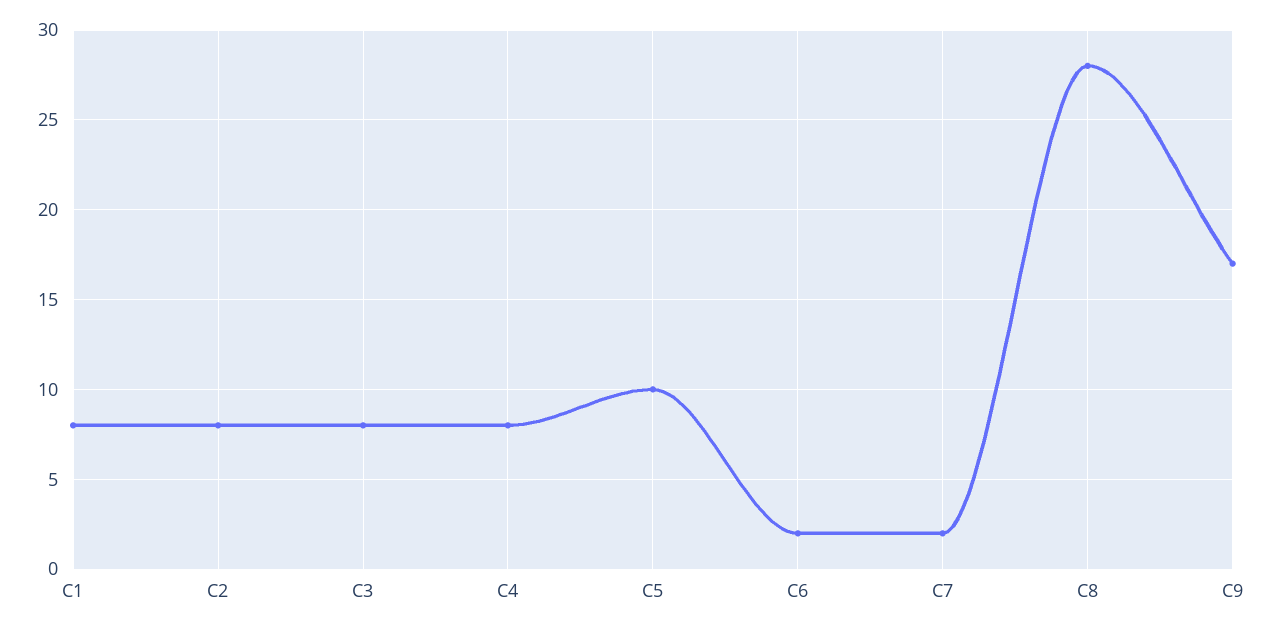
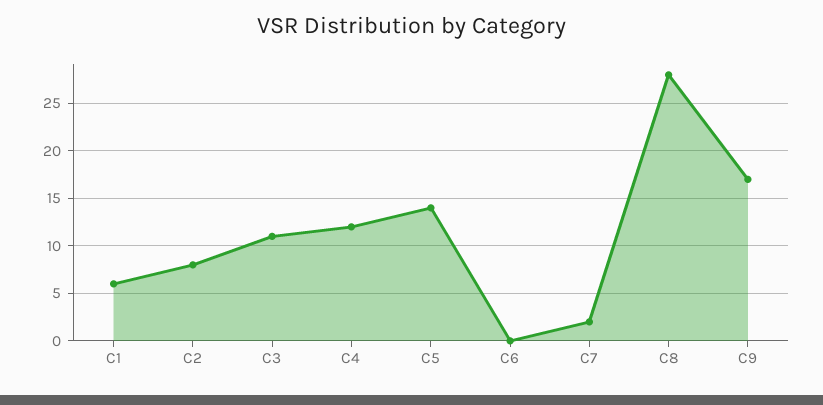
  {
-   "C1": 8,
+   "C1": 6,
    "C2": 8,
-   "C3": 8,
+   "C3": 11,
-   "C4": 8,
+   "C4": 12,
-   "C5": 10,
+   "C5": 14,
-   "C6": 2,
+   "C6": 0,
    "C7": 2,
    "C8": 28,
    "C9": 17
  }

